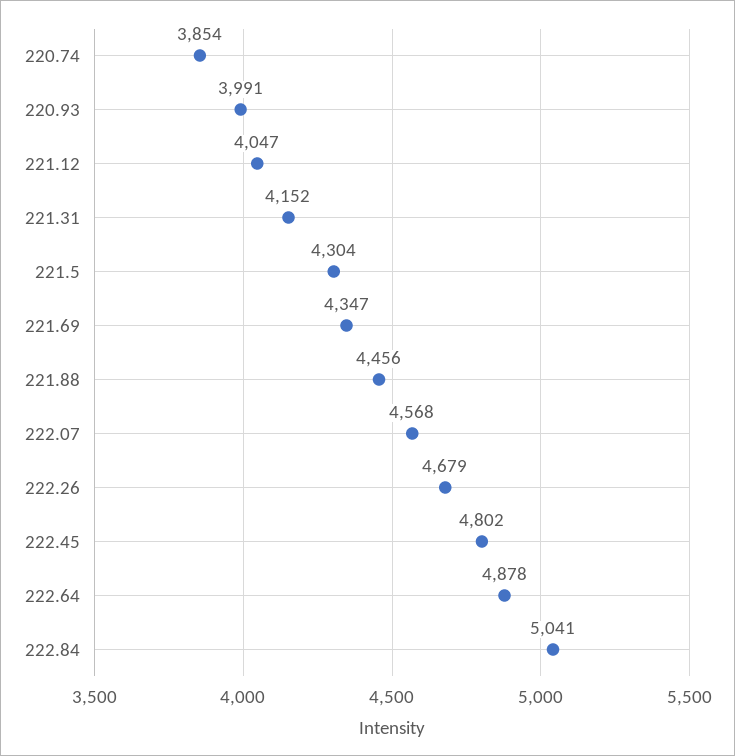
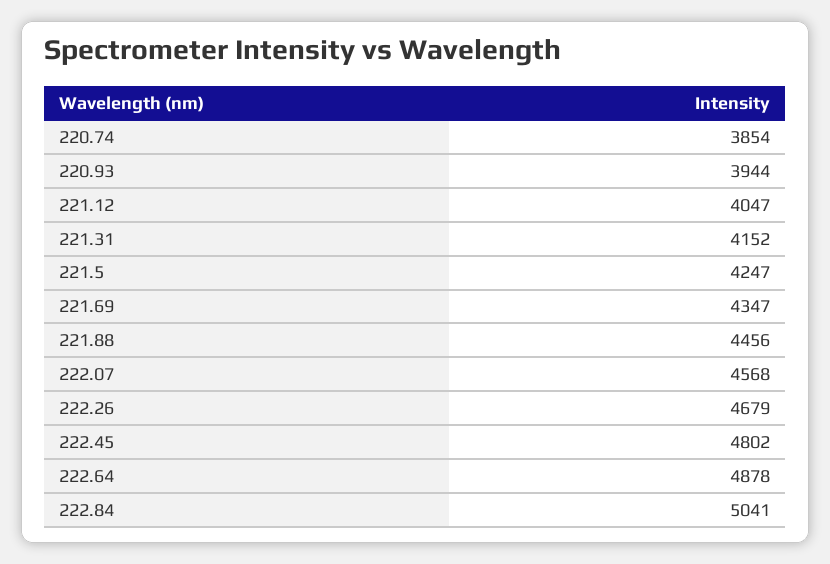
  {
    "220.74": 3854,
-   "220.93": 3991,
+   "220.93": 3944,
    "221.12": 4047,
    "221.31": 4152,
-   "221.5": 4304,
+   "221.5": 4247,
    "221.69": 4347,
    "221.88": 4456,
    "222.07": 4568,
    "222.26": 4679,
    "222.45": 4802,
    "222.64": 4878,
    "222.84": 5041
  }

